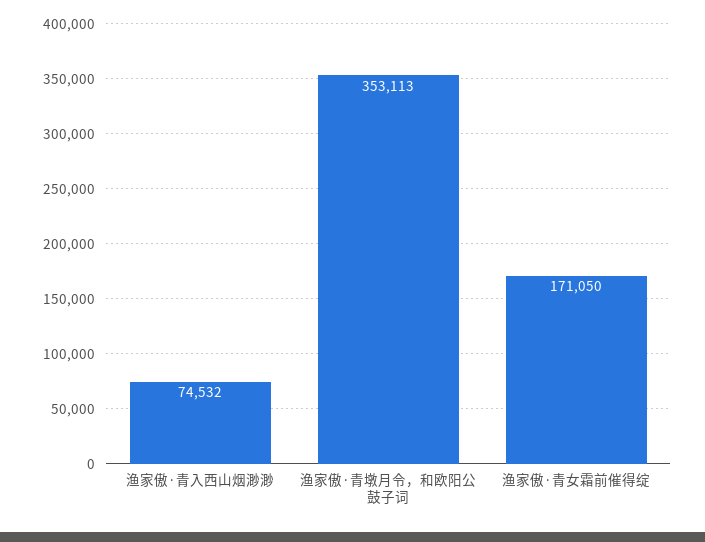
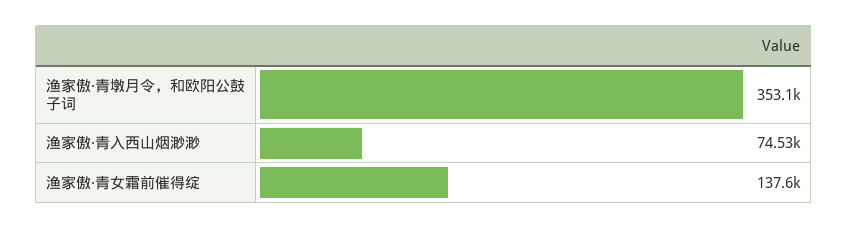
  {
    "渔家傲·青入西山烟渺渺": 74532,
    "渔家傲·青墩月令，和欧阳公鼓子词": 353113,
-   "渔家傲·青女霜前催得绽": 171050
+   "渔家傲·青女霜前催得绽": 137600
  }

